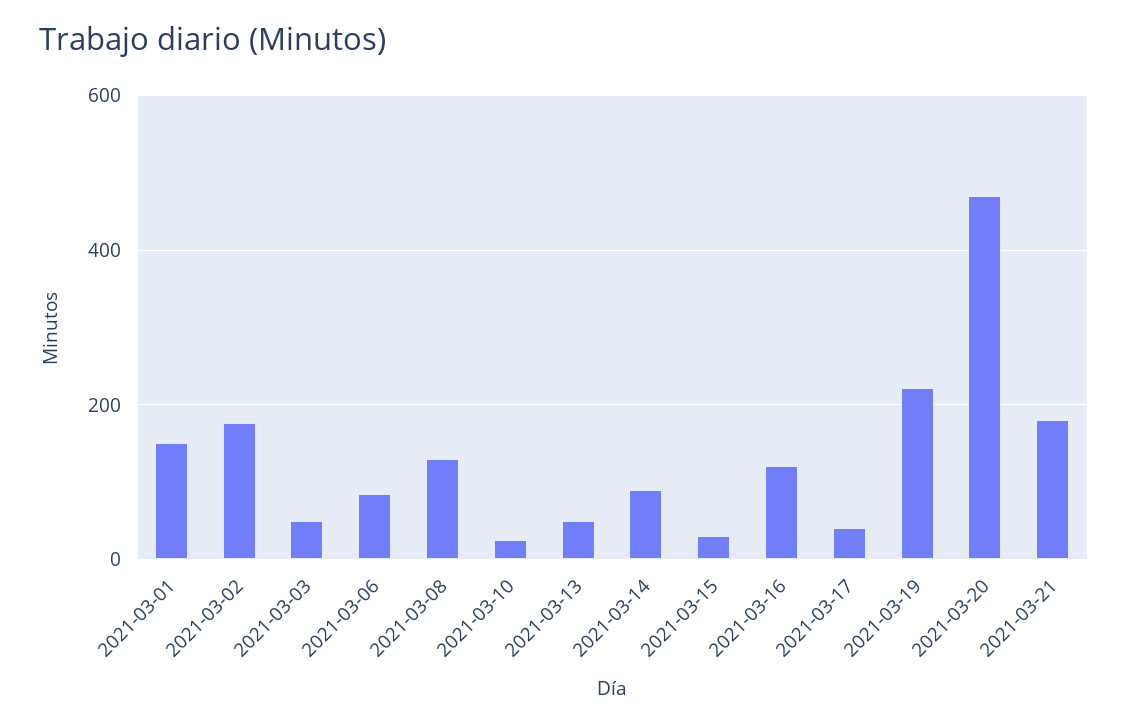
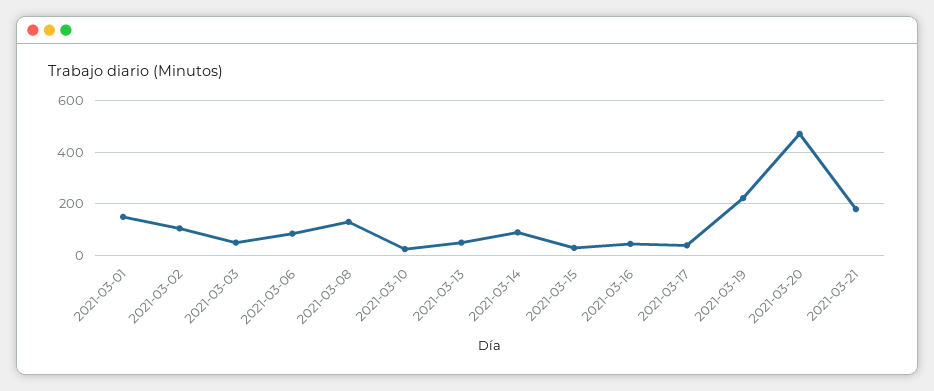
  {
    "2021-03-01": 160,
-   "2021-03-02": 180,
+   "2021-03-02": 100,
    "2021-03-03": 60,
    "2021-03-06": 80,
    "2021-03-08": 140,
    "2021-03-10": 20,
    "2021-03-13": 60,
    "2021-03-14": 100,
    "2021-03-15": 40,
-   "2021-03-16": 120,
+   "2021-03-16": 50,
    "2021-03-17": 40,
    "2021-03-19": 220,
    "2021-03-20": 480,
    "2021-03-21": 180
  }

